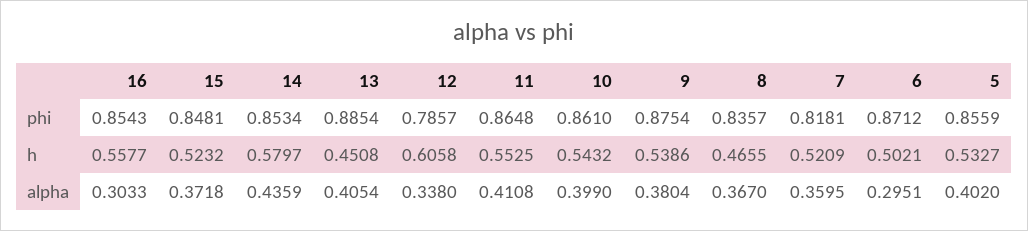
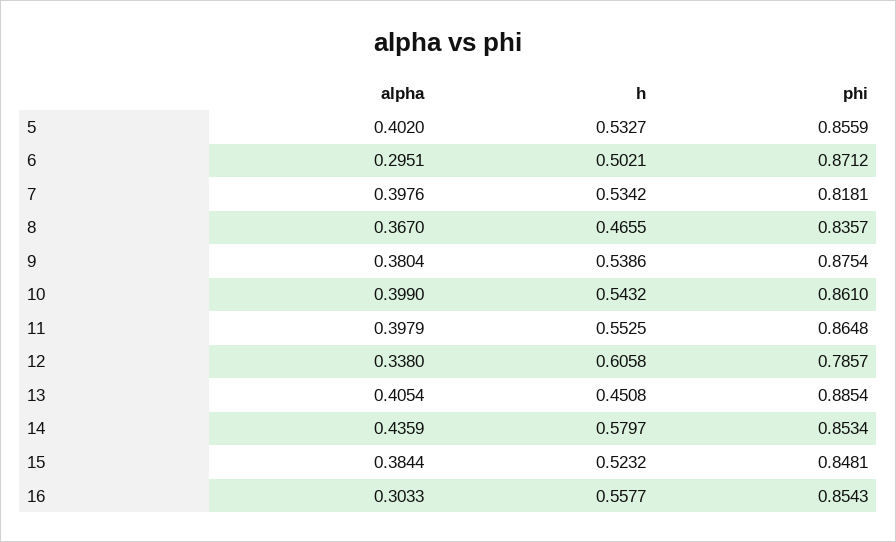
  {
    "16": {
      "phi": 0.8543,
      "h": 0.5577,
      "alpha": 0.3033
    },
    "15": {
      "phi": 0.8481,
      "h": 0.5232,
-     "alpha": 0.3718
+     "alpha": 0.3844
    },
    "14": {
      "phi": 0.8534,
      "h": 0.5797,
      "alpha": 0.4359
    },
    "13": {
      "phi": 0.8854,
      "h": 0.4508,
      "alpha": 0.4054
    },
    "12": {
      "phi": 0.7857,
      "h": 0.6058,
      "alpha": 0.338
    },
    "11": {
      "phi": 0.8648,
      "h": 0.5525,
-     "alpha": 0.4108
+     "alpha": 0.3979
    },
    "10": {
      "phi": 0.861,
      "h": 0.5432,
      "alpha": 0.399
    },
    "9": {
      "phi": 0.8754,
      "h": 0.5386,
      "alpha": 0.3804
    },
    "8": {
      "phi": 0.8357,
      "h": 0.4655,
      "alpha": 0.367
    },
    "7": {
      "phi": 0.8181,
-     "h": 0.5209,
+     "h": 0.5342,
-     "alpha": 0.3595
+     "alpha": 0.3976
    },
    "6": {
      "phi": 0.8712,
      "h": 0.5021,
      "alpha": 0.2951
    },
    "5": {
      "phi": 0.8559,
      "h": 0.5327,
      "alpha": 0.402
    }
  }

